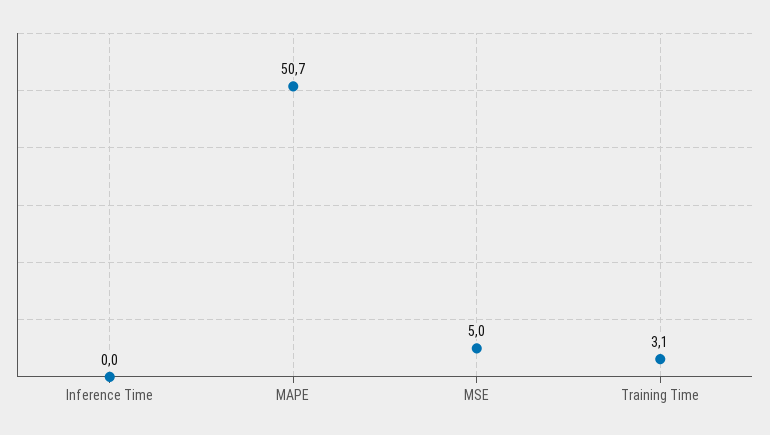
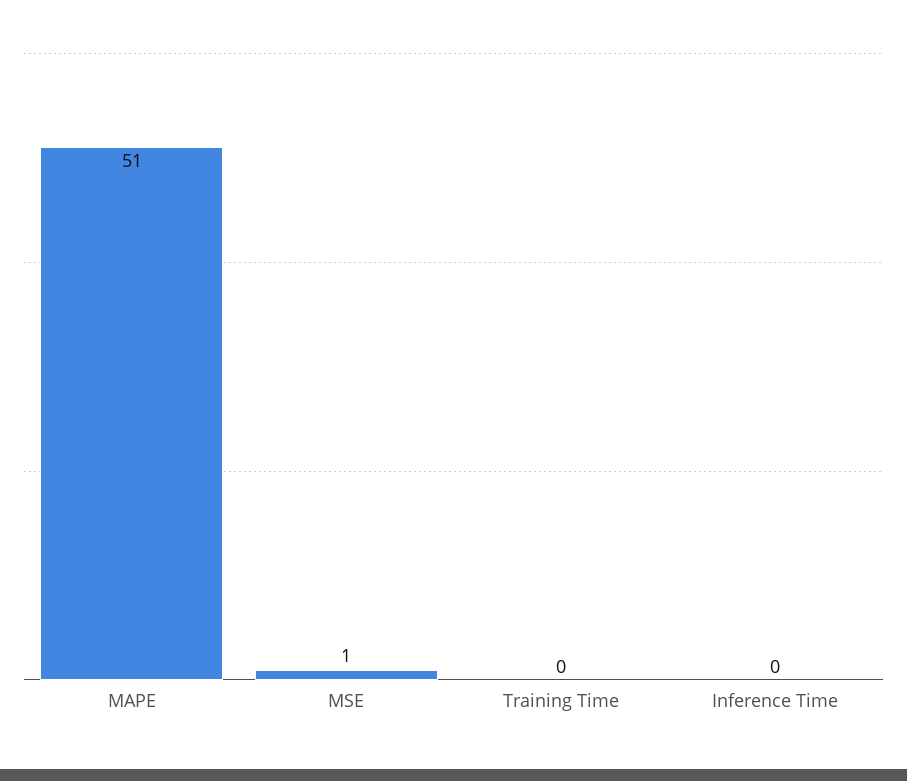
  {
    "Inference Time": 0,
    "MAPE": 50.7,
-   "MSE": 5,
+   "MSE": 1,
-   "Training Time": 3.1
+   "Training Time": 0
  }

